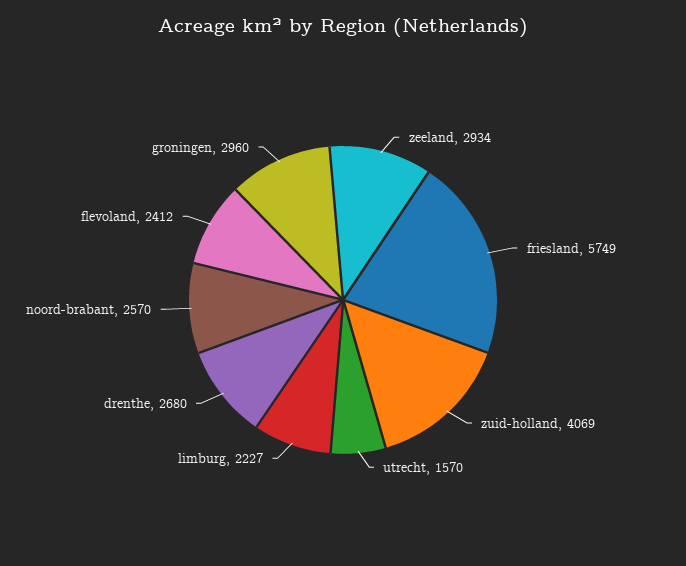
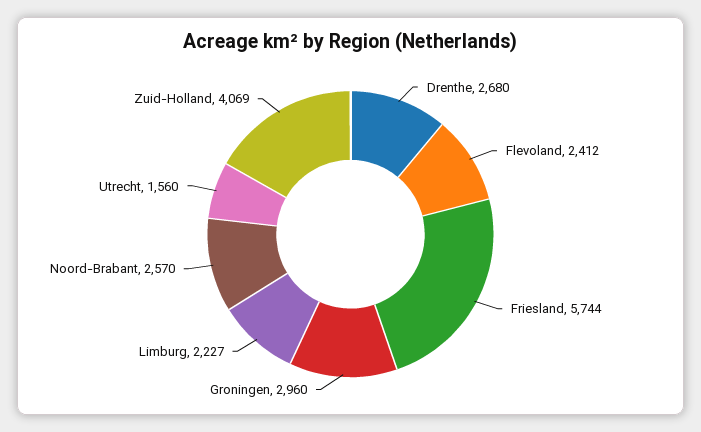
  {
-   "zeeland": 2934,
-   "friesland": 5749,
+   "friesland": 5744,
    "zuid-holland": 4069,
-   "utrecht": 1570,
+   "utrecht": 1560,
    "limburg": 2227,
    "drenthe": 2680,
    "noord-brabant": 2570,
    "flevoland": 2412,
    "groningen": 2960
  }

